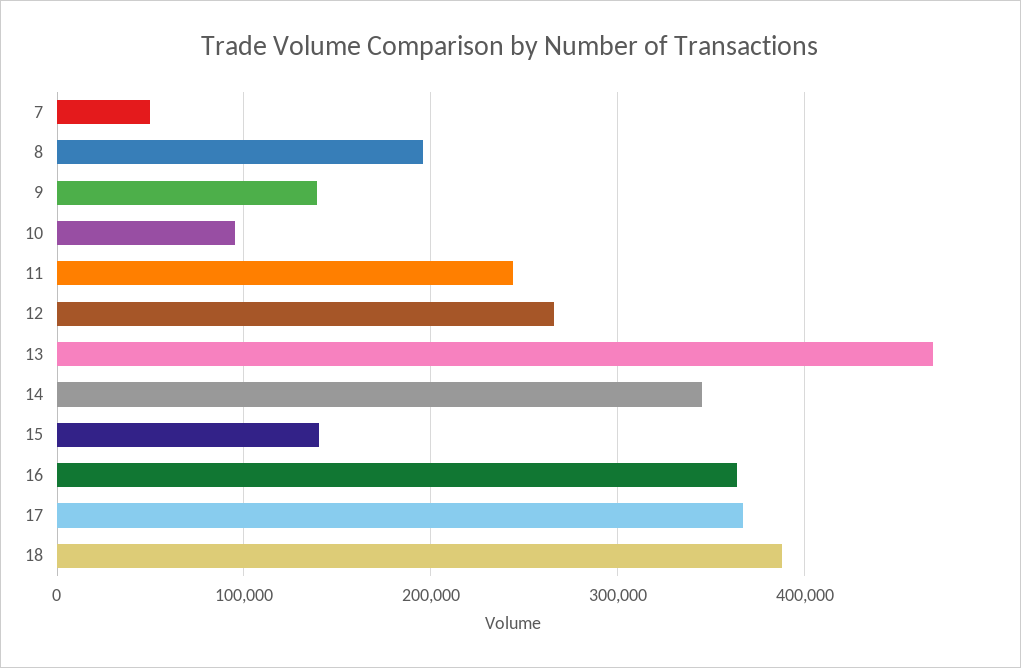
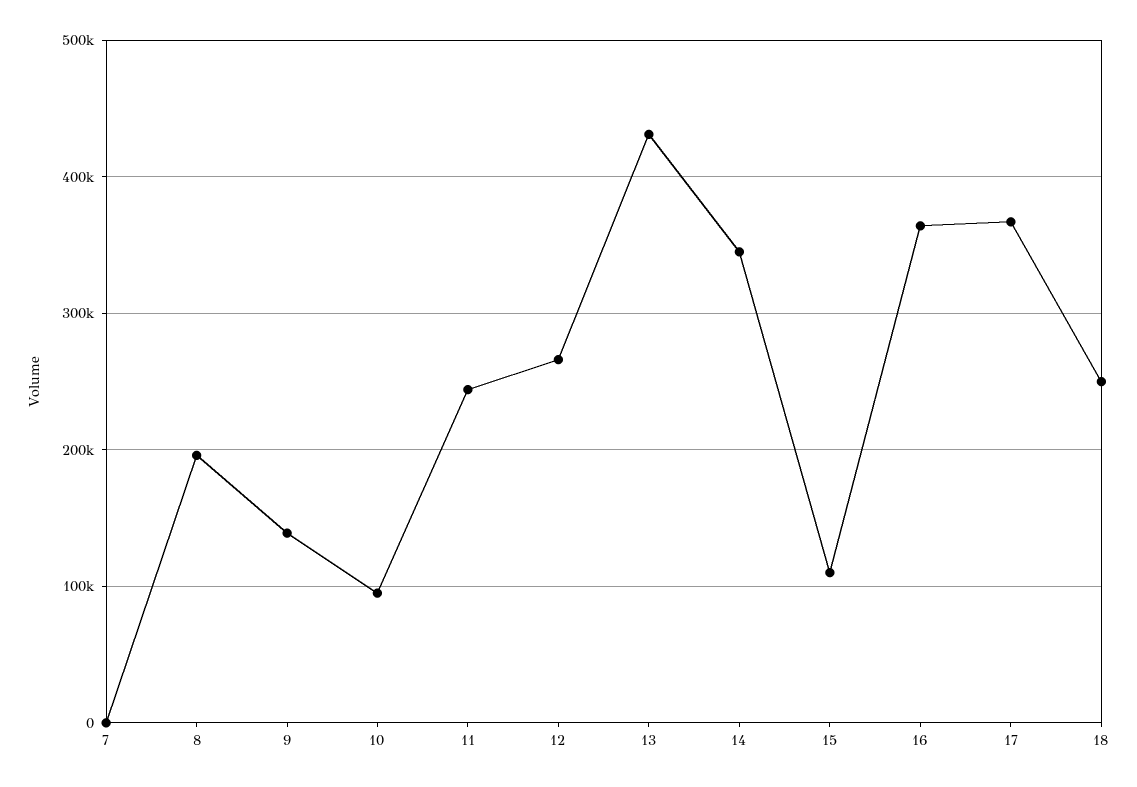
  {
-   "7": 50000,
+   "7": 0,
    "8": 200000,
    "9": 140000,
    "10": 100000,
    "11": 240000,
    "12": 270000,
-   "13": 470000,
+   "13": 430000,
    "14": 350000,
-   "15": 140000,
+   "15": 110000,
    "16": 360000,
    "17": 370000,
-   "18": 390000
+   "18": 250000
  }

